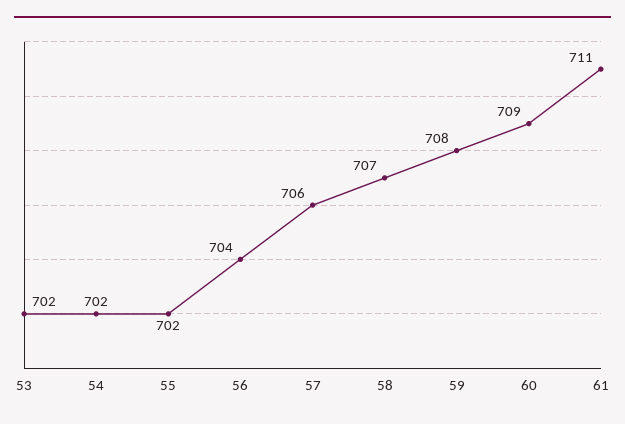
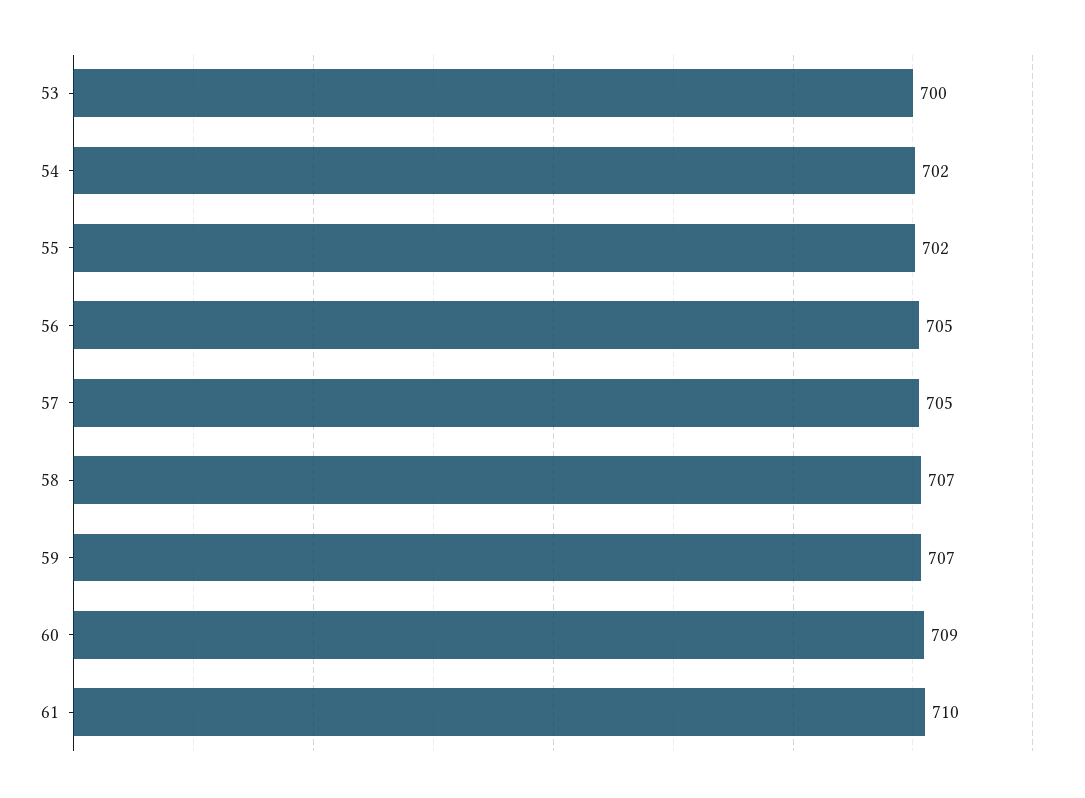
  {
-   "53": 702,
+   "53": 700,
    "54": 702,
    "55": 702,
-   "56": 704,
+   "56": 705,
-   "57": 706,
+   "57": 705,
    "58": 707,
-   "59": 708,
+   "59": 707,
    "60": 709,
-   "61": 711
+   "61": 710
  }

